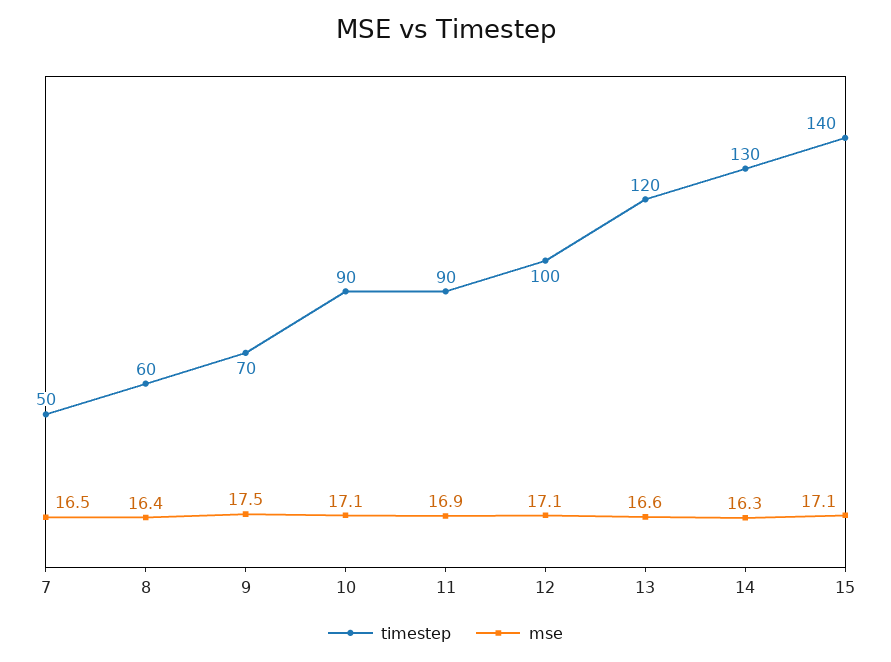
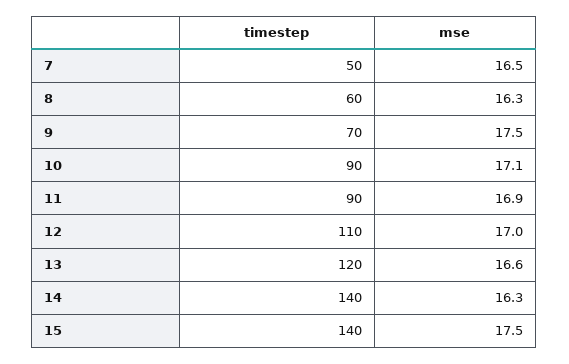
  {
    "timestep": {
      "7": 50,
      "8": 60,
      "9": 70,
      "10": 90,
      "11": 90,
-     "12": 100,
+     "12": 110,
      "13": 120,
-     "14": 130,
+     "14": 140,
      "15": 140
    },
    "mse": {
      "7": 16.5,
-     "8": 16.4,
+     "8": 16.3,
      "9": 17.5,
      "10": 17.1,
      "11": 16.9,
-     "12": 17.1,
+     "12": 17,
      "13": 16.6,
      "14": 16.3,
-     "15": 17.1
+     "15": 17.5
    }
  }

